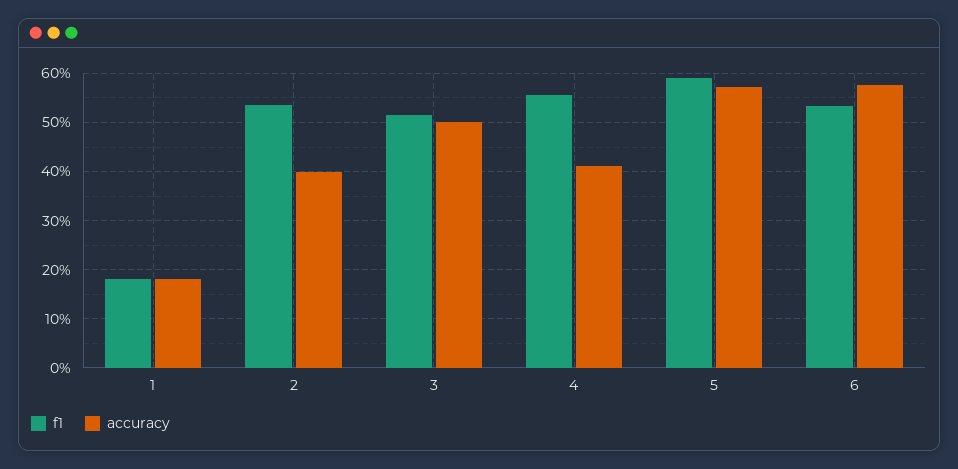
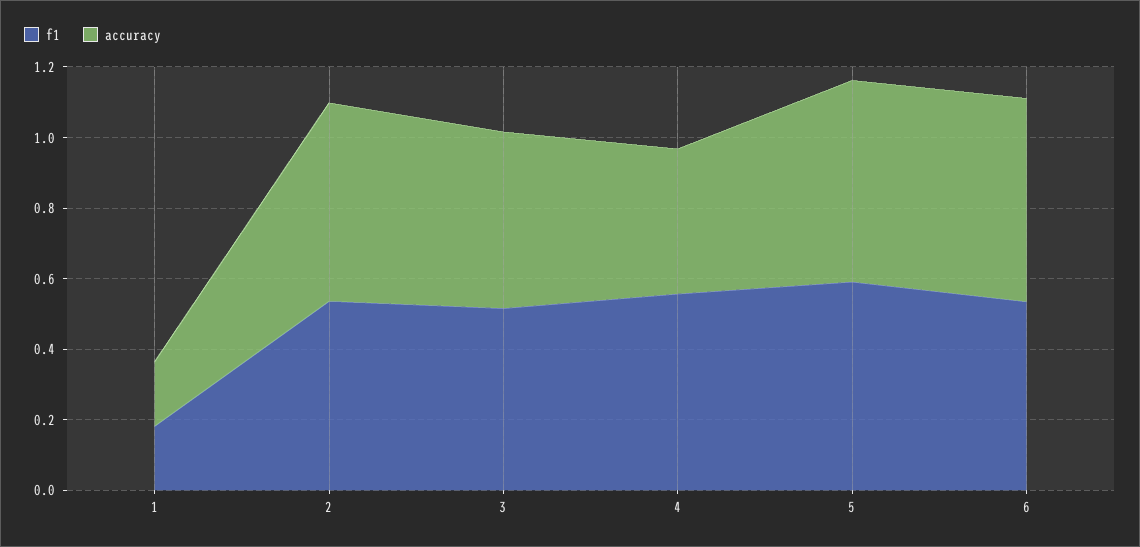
  {
    "f1": {
      "1": 0.18,
      "2": 0.54,
      "3": 0.52,
      "4": 0.56,
      "5": 0.6,
      "6": 0.54
    },
    "accuracy": {
      "1": 0.18,
-     "2": 0.4,
+     "2": 0.55,
      "3": 0.5,
      "4": 0.42,
      "5": 0.58,
      "6": 0.58
    }
  }

